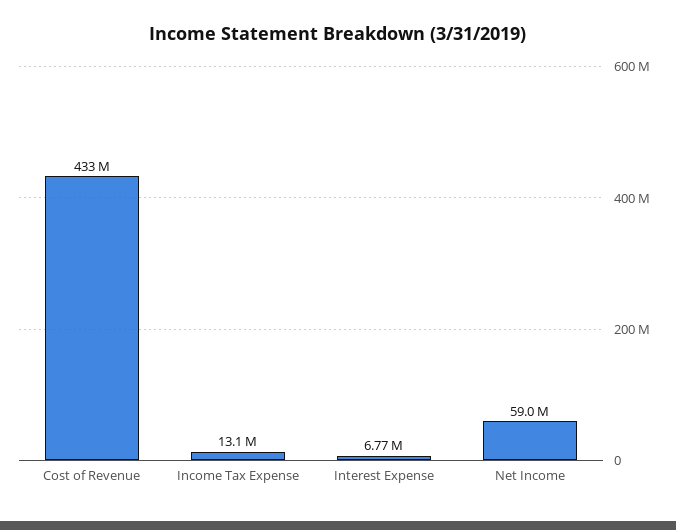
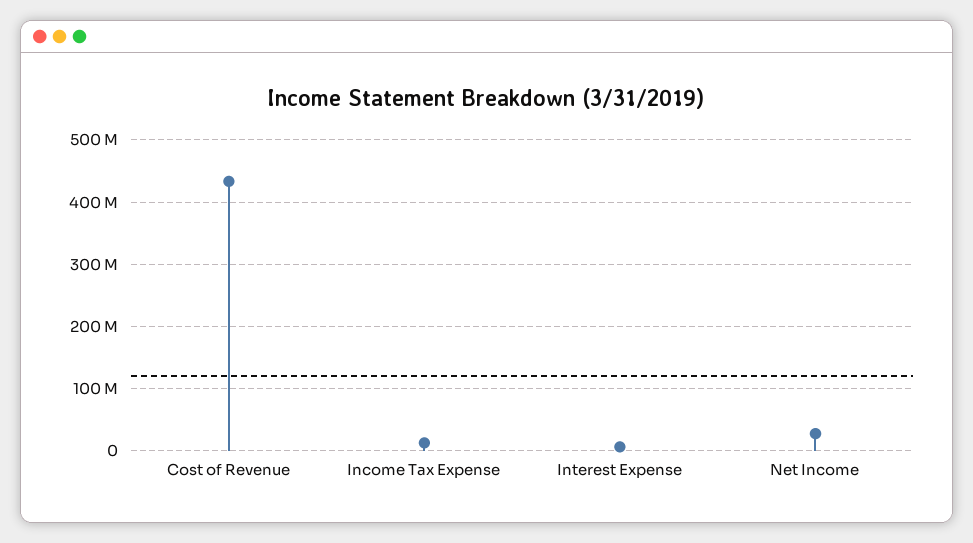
  {
    "Cost of Revenue": 433000000,
    "Income Tax Expense": 13100000,
    "Interest Expense": 6770000,
-   "Net Income": 59000000
+   "Net Income": 30000000
  }

